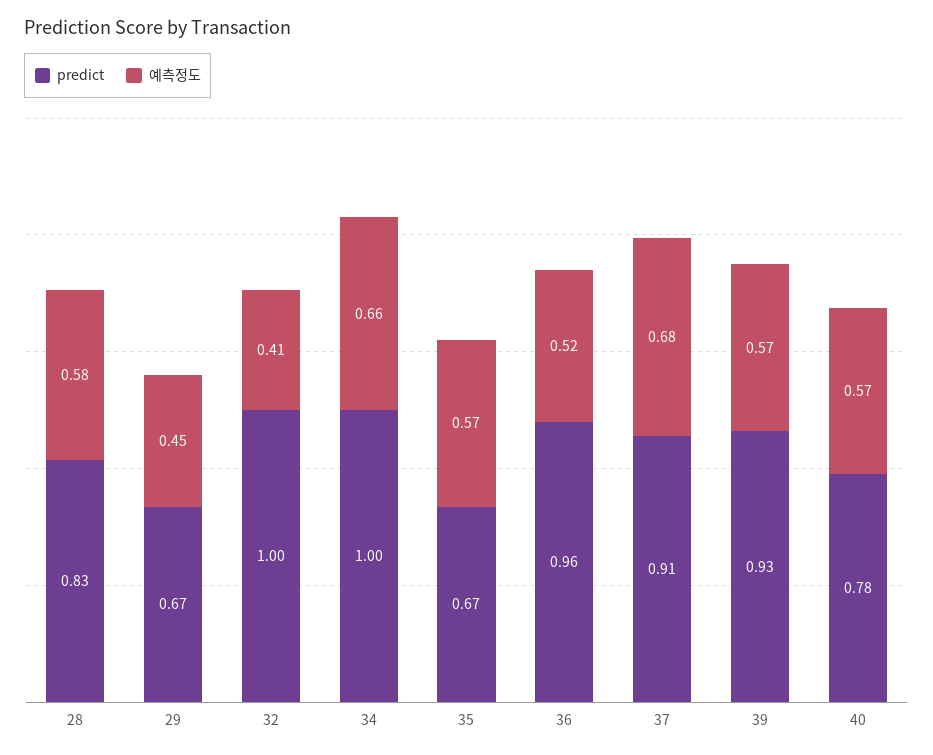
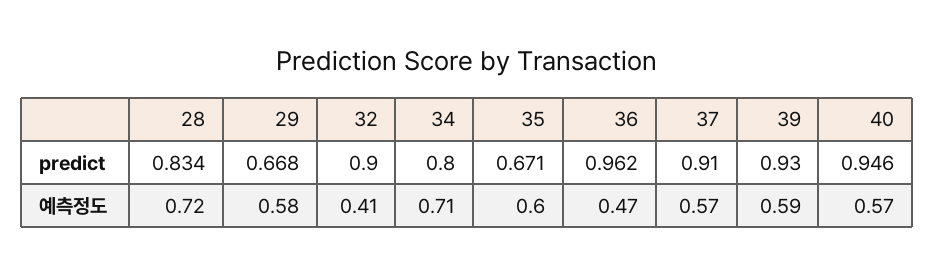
  {
    "predict": {
      "28": 0.834,
      "29": 0.668,
-     "32": 1,
+     "32": 0.9,
-     "34": 1,
+     "34": 0.8,
      "35": 0.671,
      "36": 0.962,
      "37": 0.91,
      "39": 0.93,
-     "40": 0.78
+     "40": 0.946
    },
    "예측정도": {
-     "28": 0.58,
+     "28": 0.72,
-     "29": 0.45,
+     "29": 0.58,
      "32": 0.41,
-     "34": 0.66,
+     "34": 0.71,
-     "35": 0.57,
+     "35": 0.6,
-     "36": 0.52,
+     "36": 0.47,
-     "37": 0.68,
+     "37": 0.57,
-     "39": 0.57,
+     "39": 0.59,
      "40": 0.57
    }
  }

